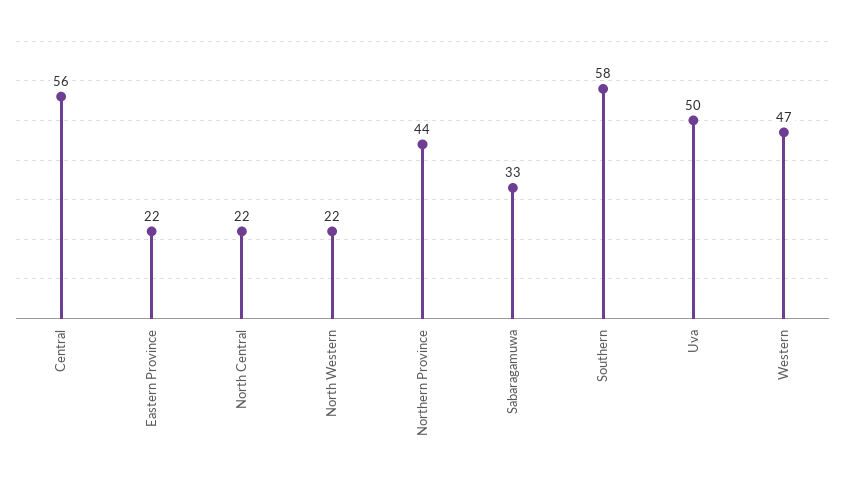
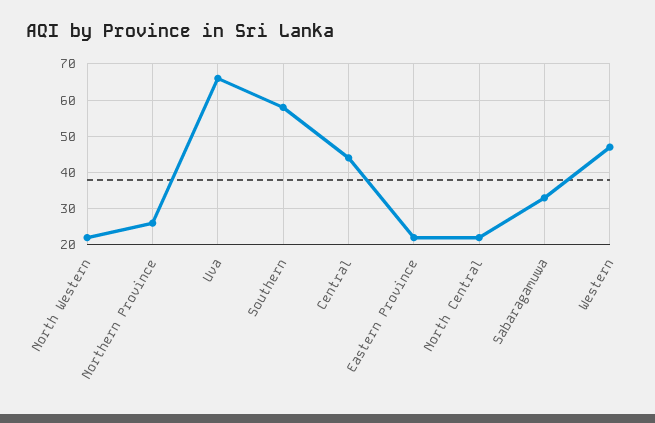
  {
-   "Central": 56,
+   "Central": 45,
    "Eastern Province": 22,
    "North Central": 22,
    "North Western": 22,
-   "Northern Province": 44,
+   "Northern Province": 25,
    "Sabaragamuwa": 33,
    "Southern": 58,
-   "Uva": 50,
+   "Uva": 65,
    "Western": 47
  }

